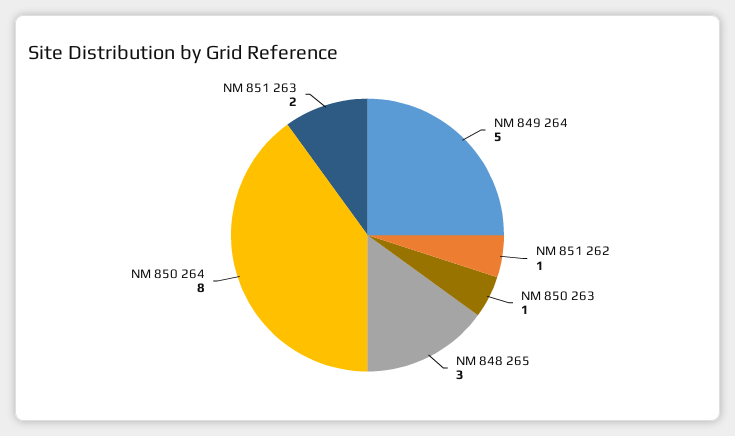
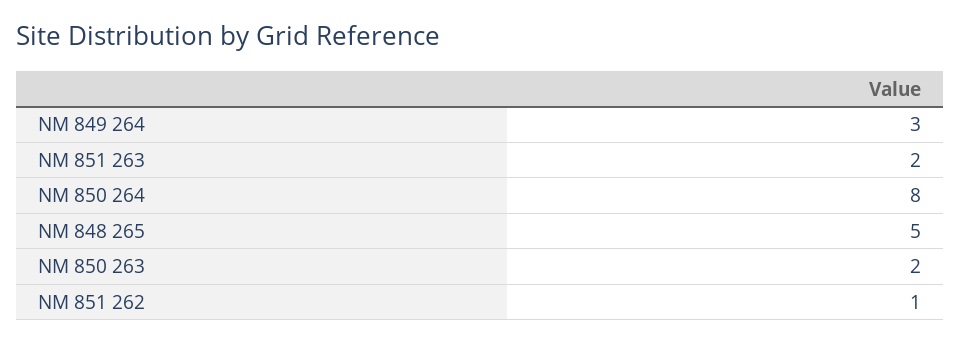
  {
-   "NM 849 264": 5,
+   "NM 849 264": 3,
    "NM 851 262": 1,
-   "NM 850 263": 1,
+   "NM 850 263": 2,
-   "NM 848 265": 3,
+   "NM 848 265": 5,
    "NM 850 264": 8,
    "NM 851 263": 2
  }

